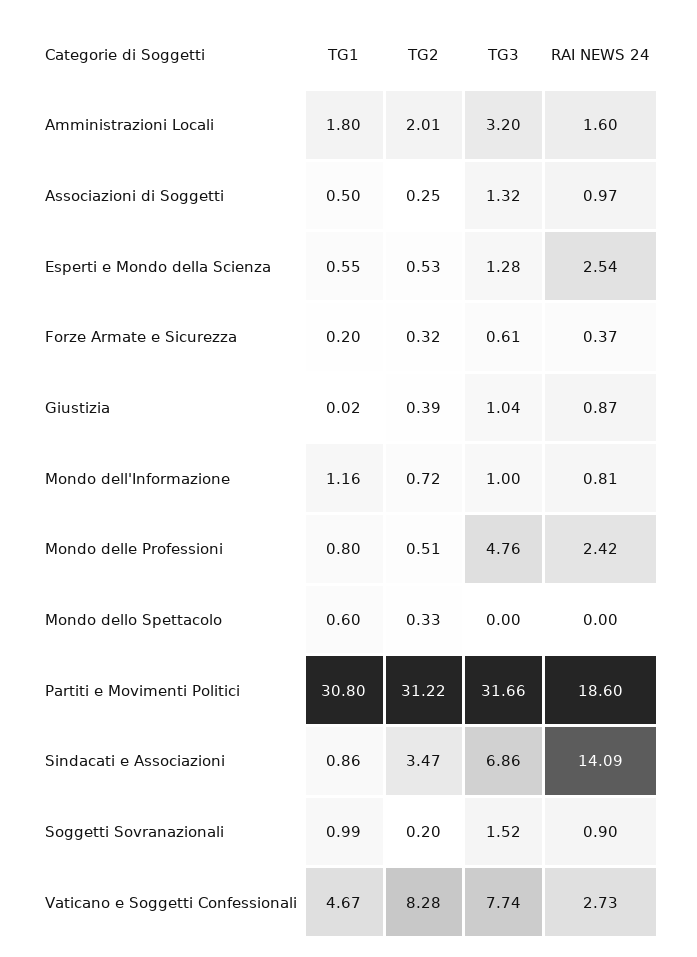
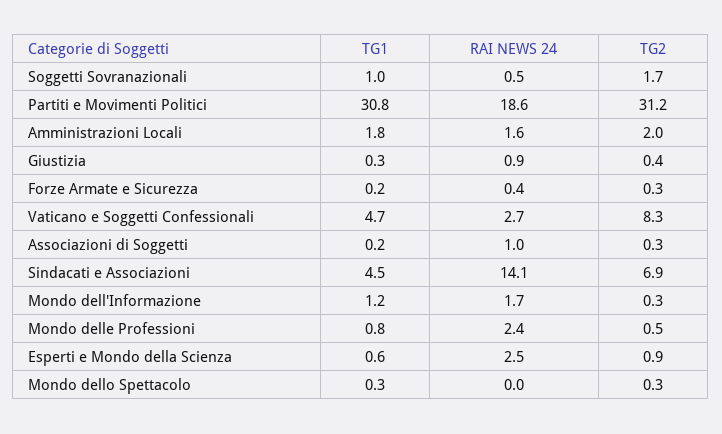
  {
    "TG1": {
      "Amministrazioni Locali": 1.8,
-     "Associazioni di Soggetti": 0.5,
+     "Associazioni di Soggetti": 0.2,
      "Esperti e Mondo della Scienza": 0.55,
      "Forze Armate e Sicurezza": 0.2,
-     "Giustizia": 0.02,
+     "Giustizia": 0.3,
      "Mondo dell'Informazione": 1.16,
      "Mondo delle Professioni": 0.8,
-     "Mondo dello Spettacolo": 0.6,
+     "Mondo dello Spettacolo": 0.3,
      "Partiti e Movimenti Politici": 30.8,
-     "Sindacati e Associazioni": 0.86,
+     "Sindacati e Associazioni": 4.5,
      "Soggetti Sovranazionali": 0.99,
      "Vaticano e Soggetti Confessionali": 4.67
    },
    "TG2": {
      "Amministrazioni Locali": 2.01,
      "Associazioni di Soggetti": 0.25,
-     "Esperti e Mondo della Scienza": 0.53,
+     "Esperti e Mondo della Scienza": 0.9,
      "Forze Armate e Sicurezza": 0.32,
      "Giustizia": 0.39,
-     "Mondo dell'Informazione": 0.72,
+     "Mondo dell'Informazione": 0.3,
      "Mondo delle Professioni": 0.51,
      "Mondo dello Spettacolo": 0.33,
      "Partiti e Movimenti Politici": 31.22,
-     "Sindacati e Associazioni": 3.47,
+     "Sindacati e Associazioni": 6.9,
-     "Soggetti Sovranazionali": 0.2,
+     "Soggetti Sovranazionali": 1.7,
      "Vaticano e Soggetti Confessionali": 8.28
    },
-   "TG3": {
-     "Amministrazioni Locali": 3.2,
-     "Associazioni di Soggetti": 1.32,
-     "Esperti e Mondo della Scienza": 1.28,
-     "Forze Armate e Sicurezza": 0.61,
-     "Giustizia": 1.04,
-     "Mondo dell'Informazione": 1,
-     "Mondo delle Professioni": 4.76,
-     "Mondo dello Spettacolo": 0,
-     "Partiti e Movimenti Politici": 31.66,
-     "Sindacati e Associazioni": 6.86,
-     "Soggetti Sovranazionali": 1.52,
-     "Vaticano e Soggetti Confessionali": 7.74
-   },
    "RAI NEWS 24": {
      "Amministrazioni Locali": 1.6,
      "Associazioni di Soggetti": 0.97,
      "Esperti e Mondo della Scienza": 2.54,
      "Forze Armate e Sicurezza": 0.37,
      "Giustizia": 0.87,
-     "Mondo dell'Informazione": 0.81,
+     "Mondo dell'Informazione": 1.7,
      "Mondo delle Professioni": 2.42,
      "Mondo dello Spettacolo": 0,
      "Partiti e Movimenti Politici": 18.6,
      "Sindacati e Associazioni": 14.09,
-     "Soggetti Sovranazionali": 0.9,
+     "Soggetti Sovranazionali": 0.5,
      "Vaticano e Soggetti Confessionali": 2.73
    }
  }

